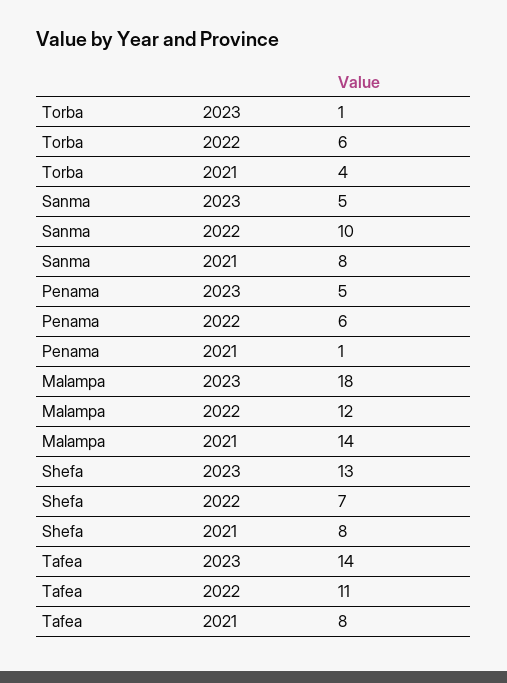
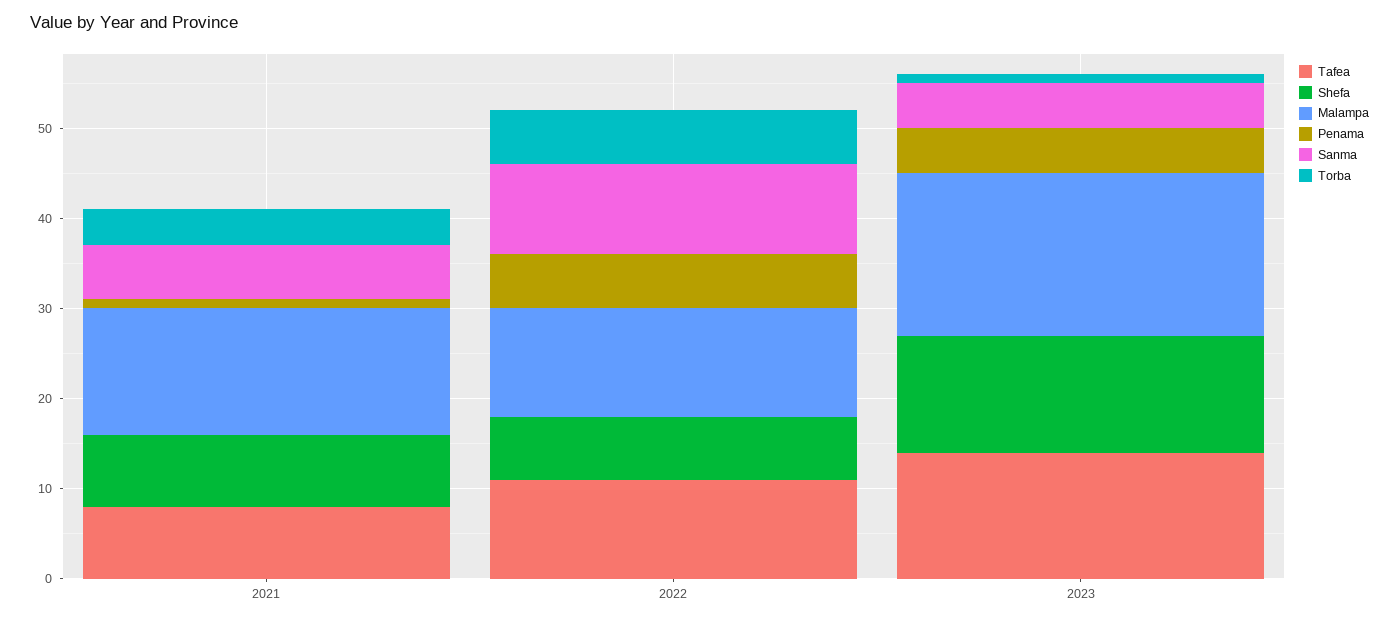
  {
    "Torba": {
      "2023": 1,
      "2022": 6,
      "2021": 4
    },
    "Sanma": {
      "2023": 5,
      "2022": 10,
-     "2021": 8
+     "2021": 6
    },
    "Penama": {
      "2023": 5,
      "2022": 6,
      "2021": 1
    },
    "Malampa": {
      "2023": 18,
      "2022": 12,
      "2021": 14
    },
    "Shefa": {
      "2023": 13,
      "2022": 7,
      "2021": 8
    },
    "Tafea": {
      "2023": 14,
      "2022": 11,
      "2021": 8
    }
  }

